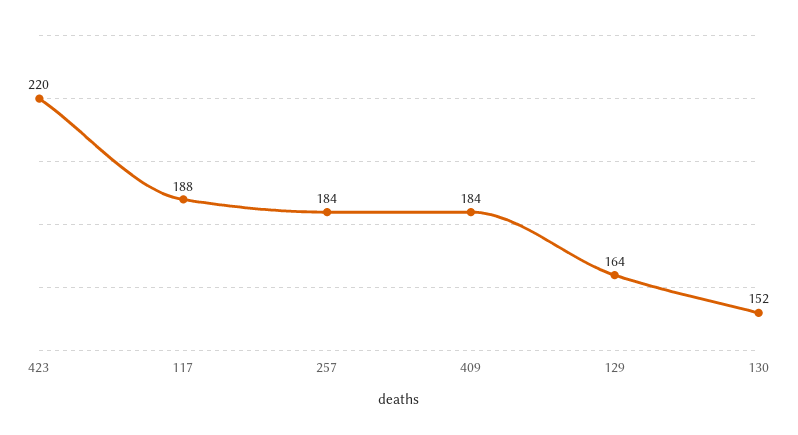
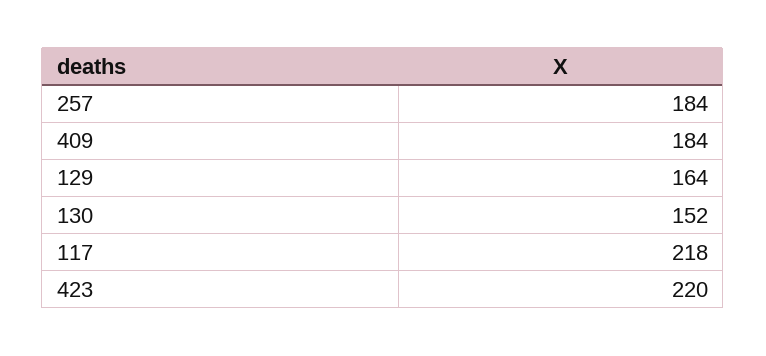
  {
    "423": 220,
-   "117": 188,
+   "117": 218,
    "257": 184,
    "409": 184,
    "129": 164,
    "130": 152
  }

